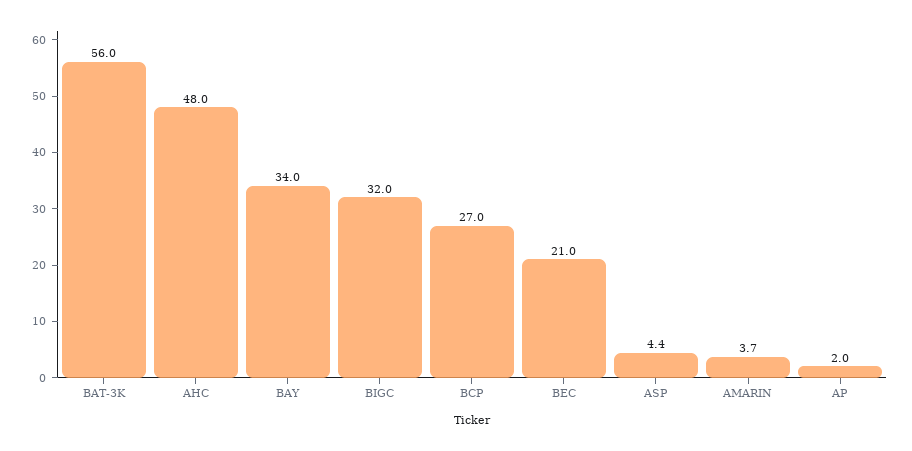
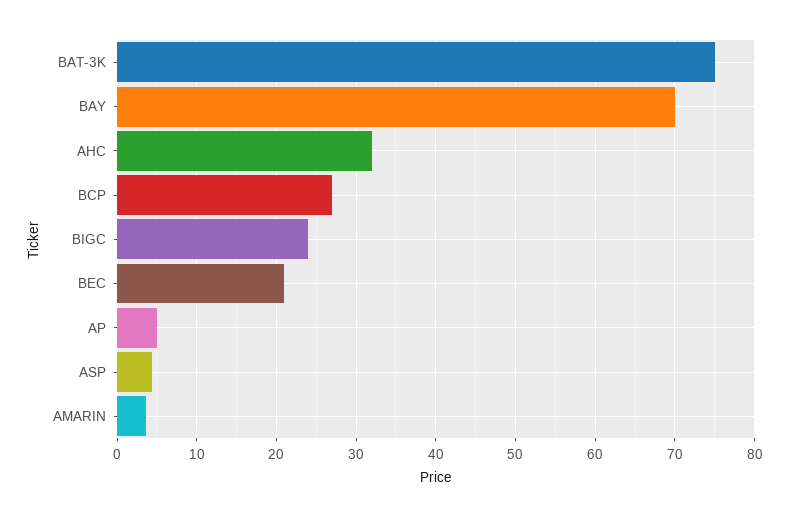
  {
-   "BAT-3K": 56,
+   "BAT-3K": 75,
-   "AHC": 48,
+   "AHC": 32,
-   "BAY": 34,
+   "BAY": 70,
-   "BIGC": 32,
+   "BIGC": 24,
    "BCP": 27,
    "BEC": 21,
    "ASP": 4.4,
    "AMARIN": 3.7,
-   "AP": 2
+   "AP": 5
  }

